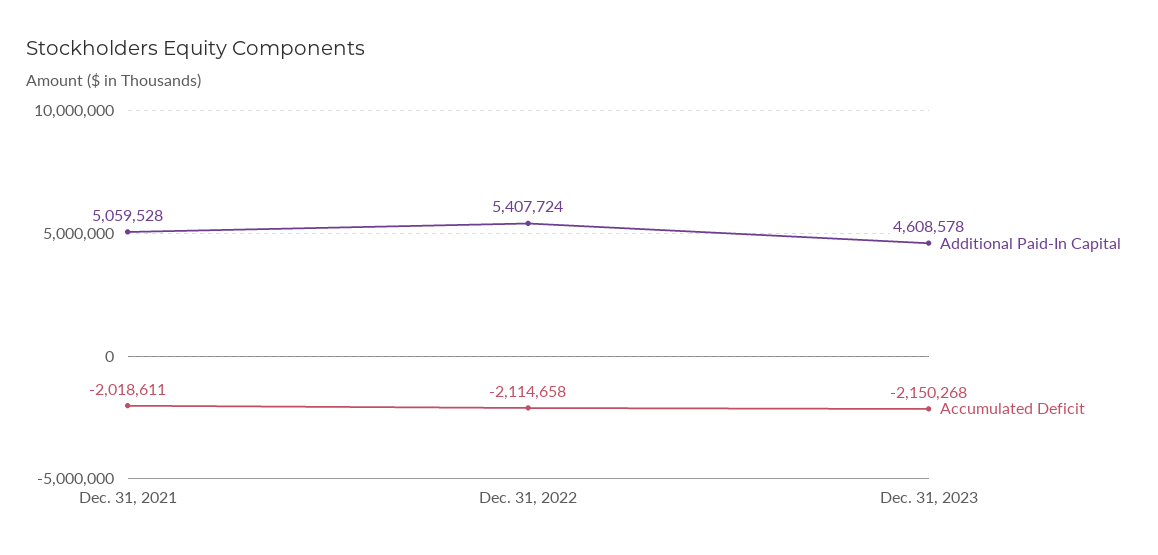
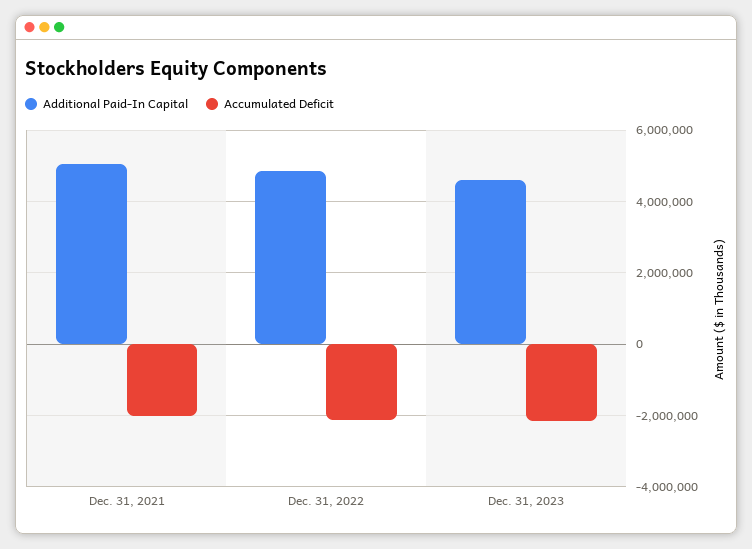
  {
    "Additional Paid-In Capital": {
      "Dec. 31, 2021": 5059528,
-     "Dec. 31, 2022": 5407724,
+     "Dec. 31, 2022": 4800000,
      "Dec. 31, 2023": 4608578
    },
    "Accumulated Deficit": {
      "Dec. 31, 2021": -2018611,
      "Dec. 31, 2022": -2114658,
      "Dec. 31, 2023": -2150268
    }
  }

